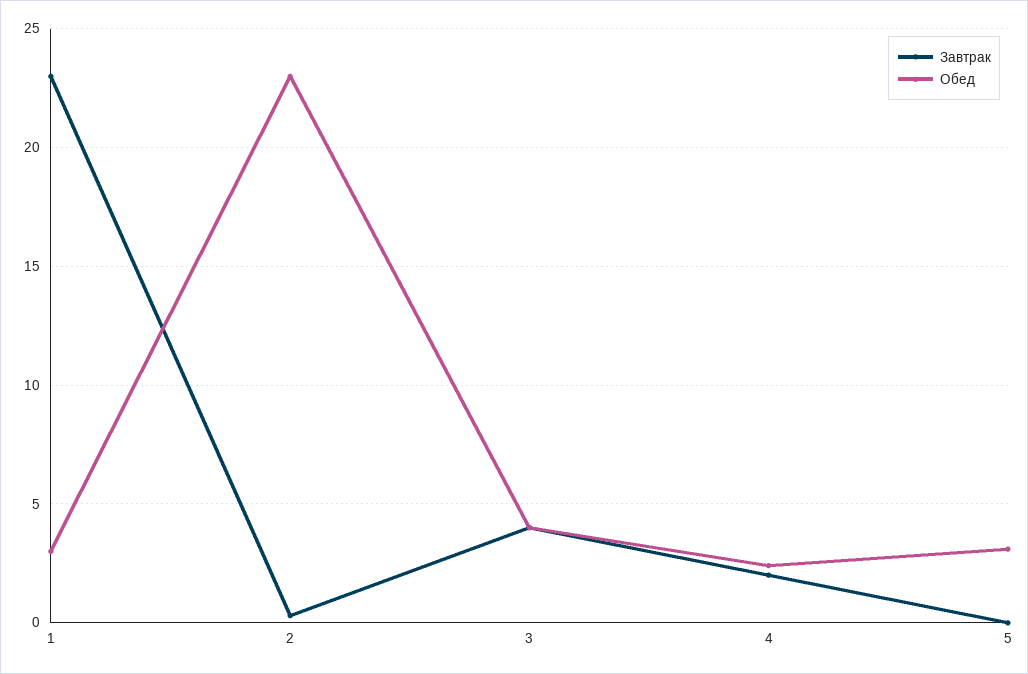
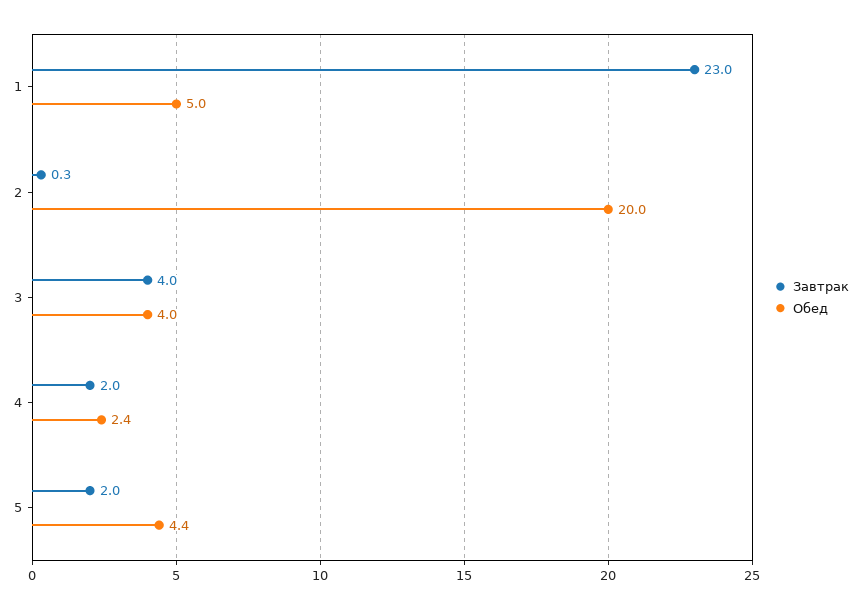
  {
    "Завтрак": {
      "1": 23,
      "2": 0.3,
      "3": 4,
      "4": 2,
-     "5": 0
+     "5": 2
    },
    "Обед": {
-     "1": 3,
+     "1": 5,
-     "2": 23,
+     "2": 20,
      "3": 4,
      "4": 2.4,
-     "5": 3
+     "5": 4.4
    }
  }

